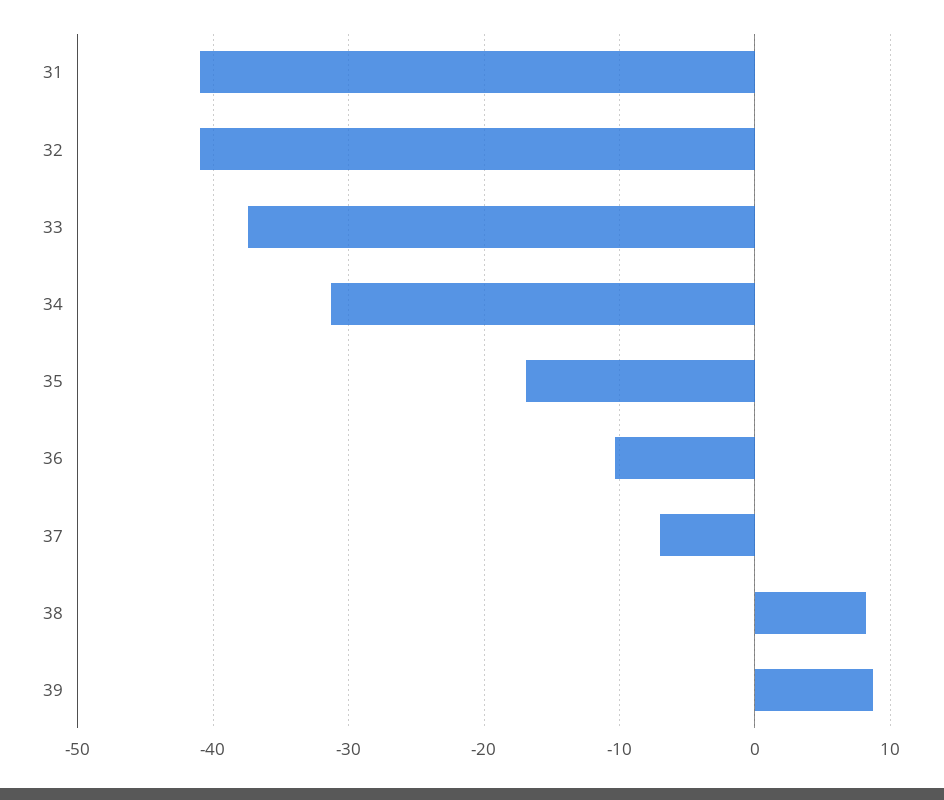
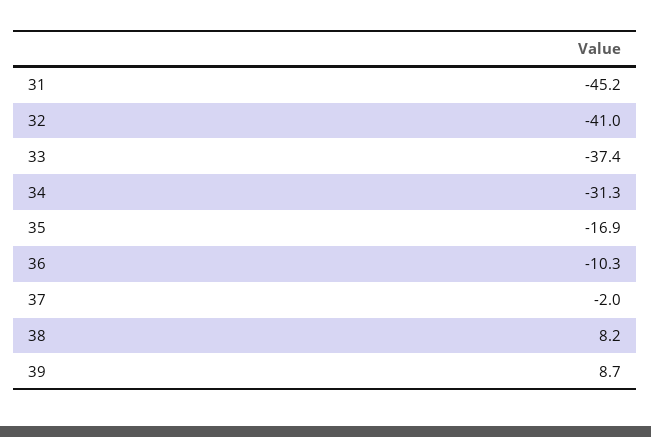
  {
-   "31": -41,
+   "31": -45.2,
    "32": -41,
    "33": -37.4,
    "34": -31.3,
    "35": -16.9,
    "36": -10.3,
-   "37": -7,
+   "37": -2,
    "38": 8.2,
    "39": 8.7
  }

